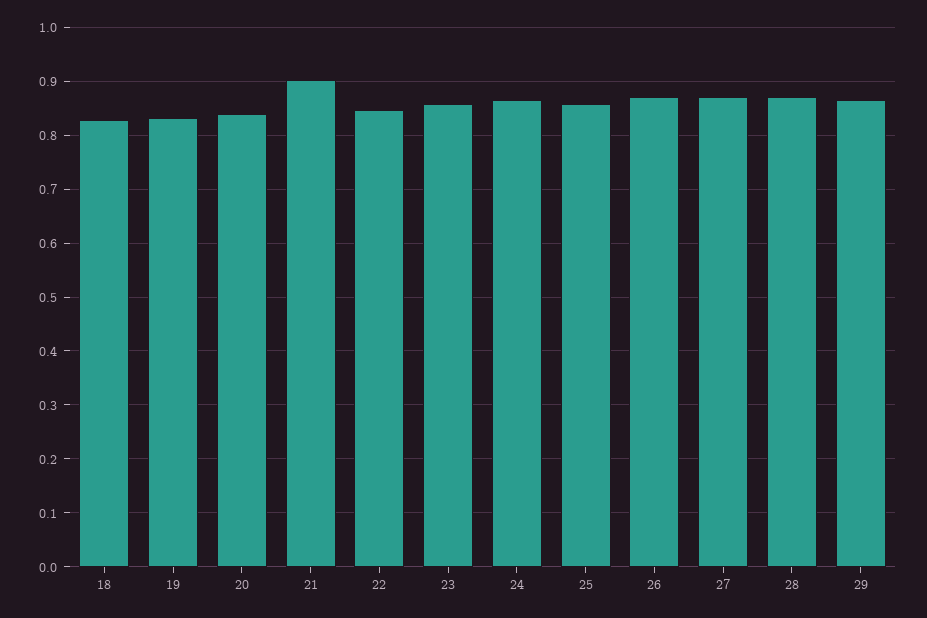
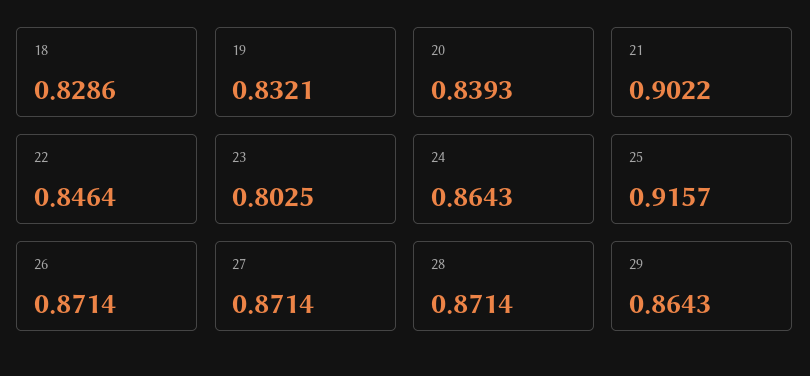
  {
    "18": 0.8286,
    "19": 0.8321,
    "20": 0.8393,
    "21": 0.9022,
    "22": 0.8464,
-   "23": 0.86,
+   "23": 0.8025,
    "24": 0.8643,
-   "25": 0.86,
+   "25": 0.9157,
    "26": 0.8714,
    "27": 0.8714,
    "28": 0.8714,
    "29": 0.8643
  }

